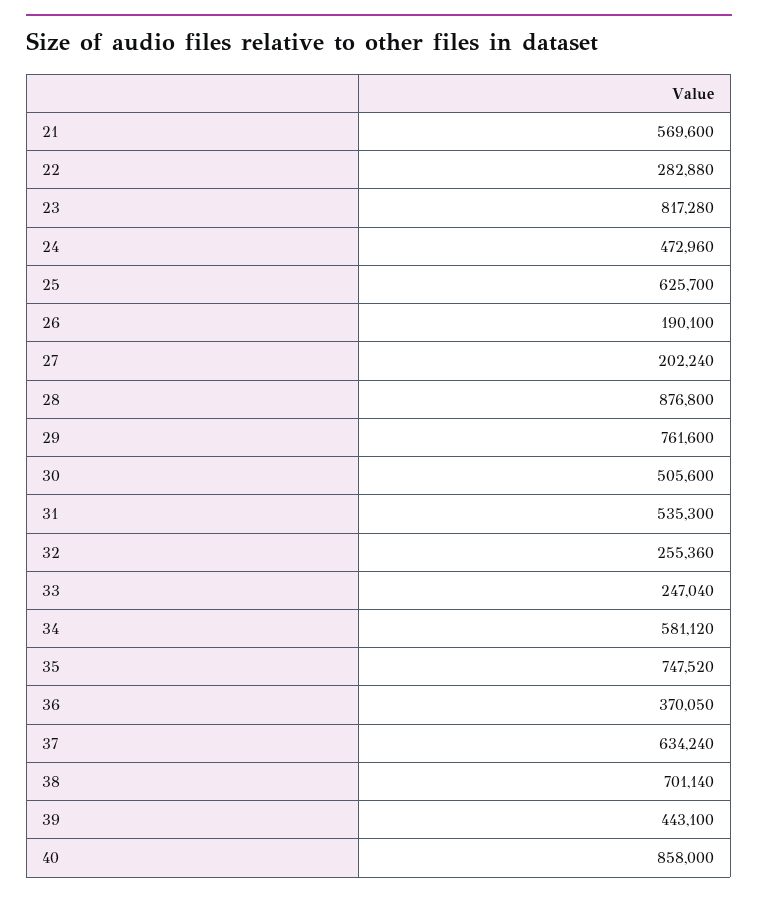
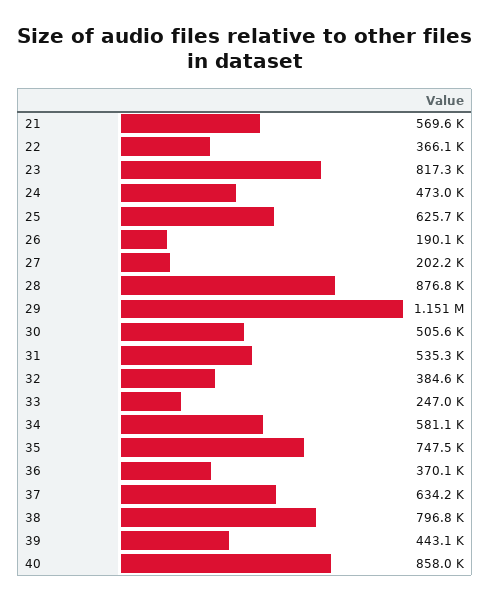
  {
    "21": 569600,
-   "22": 282880,
+   "22": 366100,
    "23": 817280,
    "24": 472960,
    "25": 625700,
    "26": 190100,
    "27": 202240,
    "28": 876800,
-   "29": 761600,
+   "29": 1151000,
    "30": 505600,
    "31": 535300,
-   "32": 255360,
+   "32": 384600,
    "33": 247040,
    "34": 581120,
    "35": 747520,
    "36": 370050,
    "37": 634240,
-   "38": 701140,
+   "38": 796800,
    "39": 443100,
    "40": 858000
  }

